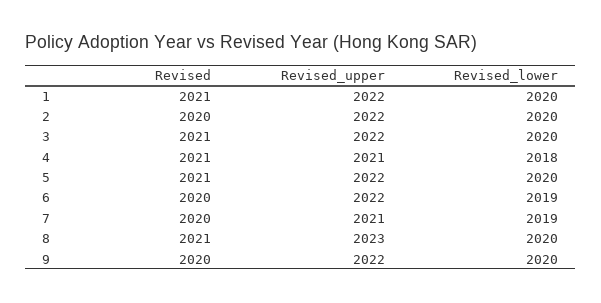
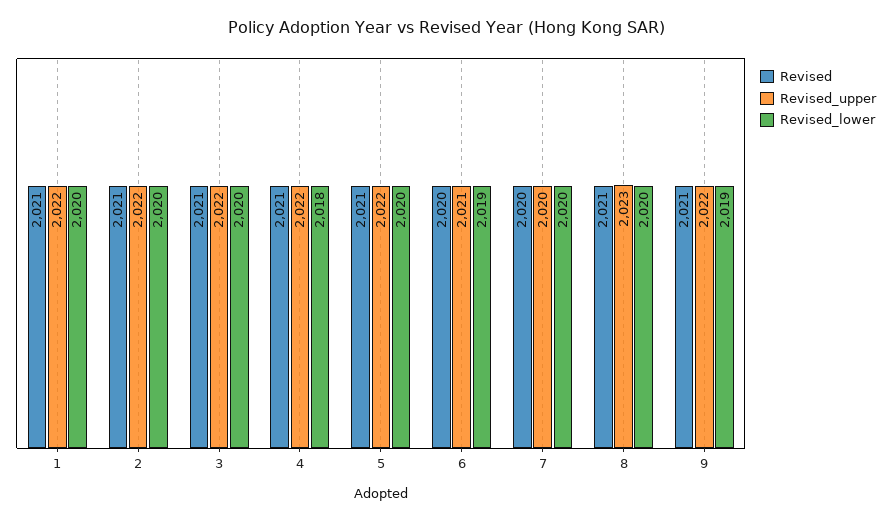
  {
    "Revised": {
      "1": 2021,
-     "2": 2020,
+     "2": 2021,
      "3": 2021,
      "4": 2021,
      "5": 2021,
      "6": 2020,
      "7": 2020,
      "8": 2021,
-     "9": 2020
+     "9": 2021
    },
    "Revised_upper": {
      "1": 2022,
      "2": 2022,
      "3": 2022,
-     "4": 2021,
+     "4": 2022,
      "5": 2022,
-     "6": 2022,
+     "6": 2021,
-     "7": 2021,
+     "7": 2020,
      "8": 2023,
      "9": 2022
    },
    "Revised_lower": {
      "1": 2020,
      "2": 2020,
      "3": 2020,
      "4": 2018,
      "5": 2020,
      "6": 2019,
-     "7": 2019,
+     "7": 2020,
      "8": 2020,
-     "9": 2020
+     "9": 2019
    }
  }

